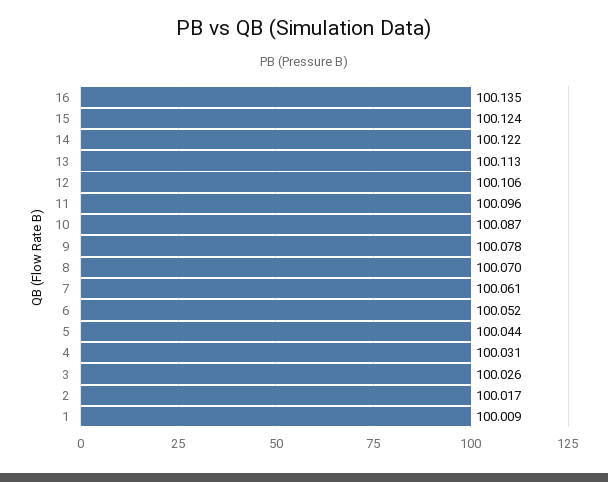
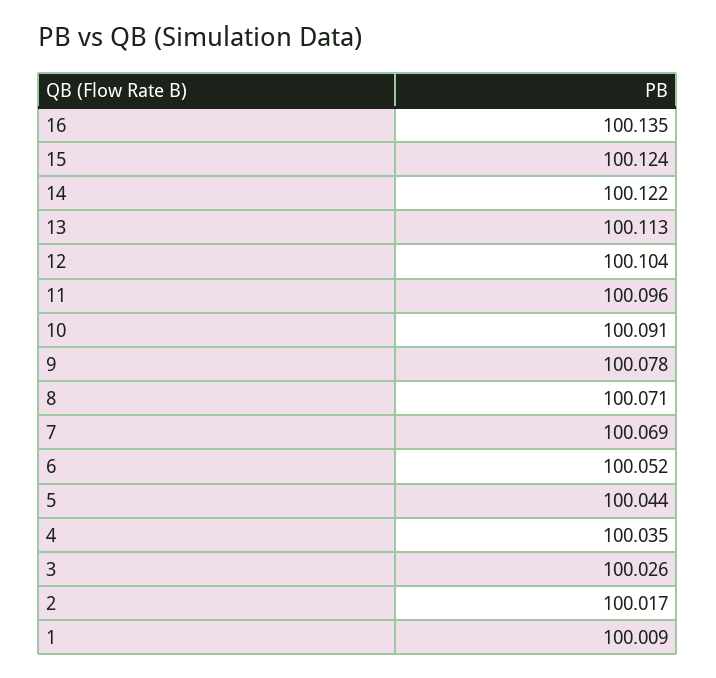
  {
    "16": 100.135,
    "15": 100.124,
    "14": 100.122,
    "13": 100.113,
-   "12": 100.106,
+   "12": 100.104,
    "11": 100.096,
-   "10": 100.087,
+   "10": 100.091,
    "9": 100.078,
-   "8": 100.07,
+   "8": 100.071,
-   "7": 100.061,
+   "7": 100.069,
    "6": 100.052,
    "5": 100.044,
-   "4": 100.031,
+   "4": 100.035,
    "3": 100.026,
    "2": 100.017,
    "1": 100.009
  }

